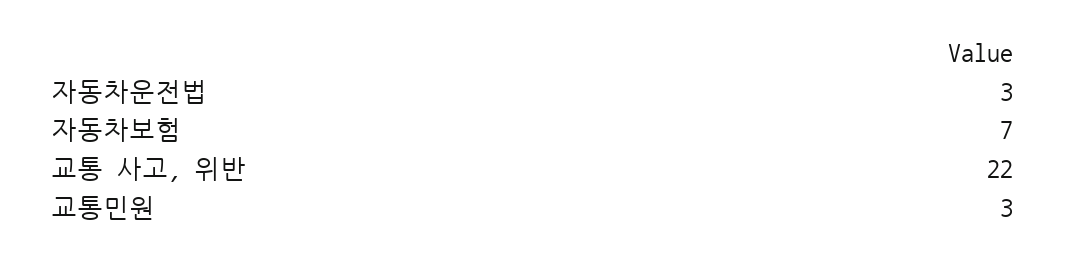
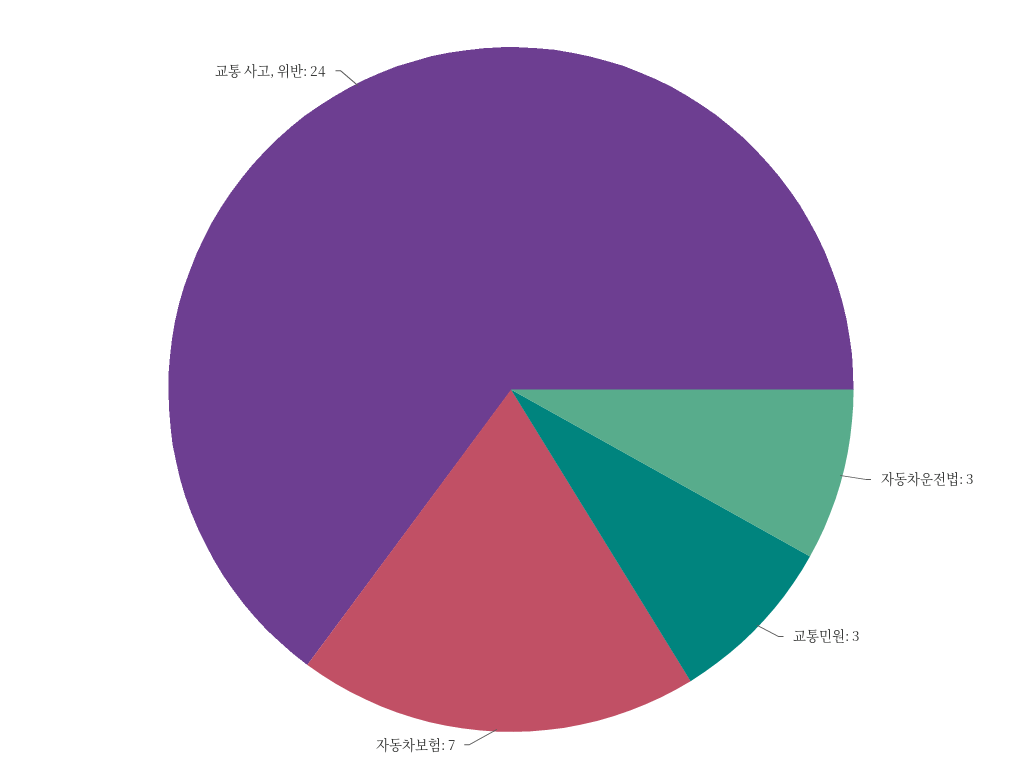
  {
    "자동차운전법": 3,
    "자동차보험": 7,
-   "교통 사고, 위반": 22,
+   "교통 사고, 위반": 24,
    "교통민원": 3
  }

